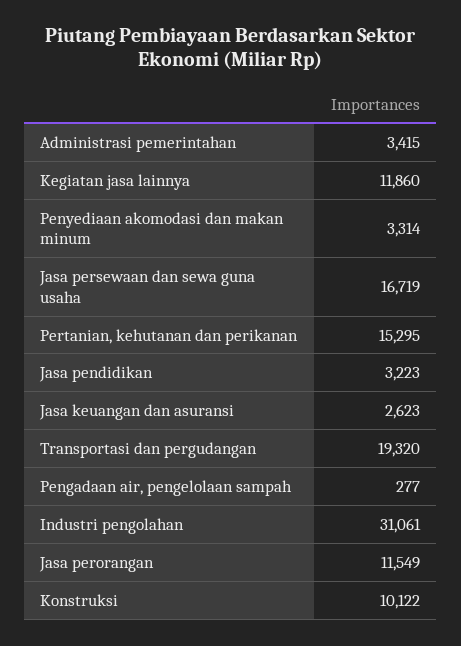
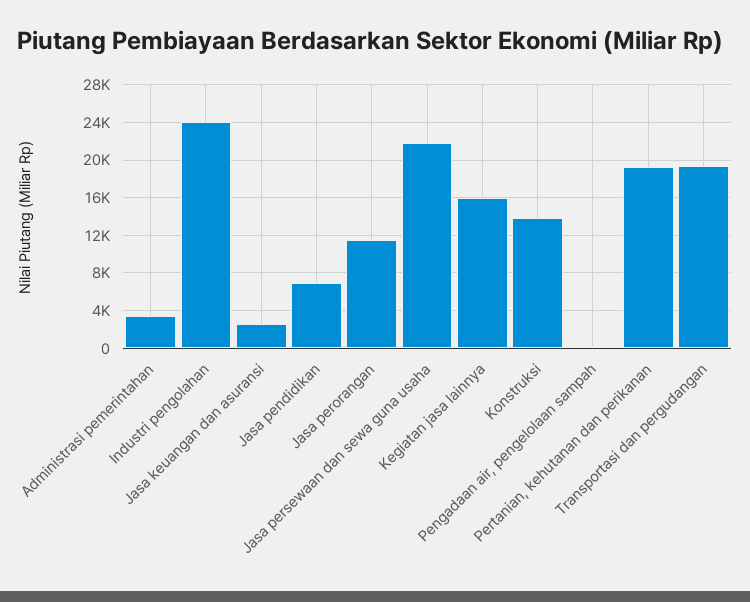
  {
    "Administrasi pemerintahan": 3415,
-   "Kegiatan jasa lainnya": 11860,
+   "Kegiatan jasa lainnya": 16000,
-   "Penyediaan akomodasi dan makan minum": 3314,
-   "Jasa persewaan dan sewa guna usaha": 16719,
+   "Jasa persewaan dan sewa guna usaha": 22000,
-   "Pertanian, kehutanan dan perikanan": 15295,
+   "Pertanian, kehutanan dan perikanan": 19000,
-   "Jasa pendidikan": 3223,
+   "Jasa pendidikan": 7000,
    "Jasa keuangan dan asuransi": 2623,
    "Transportasi dan pergudangan": 19320,
    "Pengadaan air, pengelolaan sampah": 277,
-   "Industri pengolahan": 31061,
+   "Industri pengolahan": 24000,
    "Jasa perorangan": 11549,
-   "Konstruksi": 10122
+   "Konstruksi": 14000
  }

